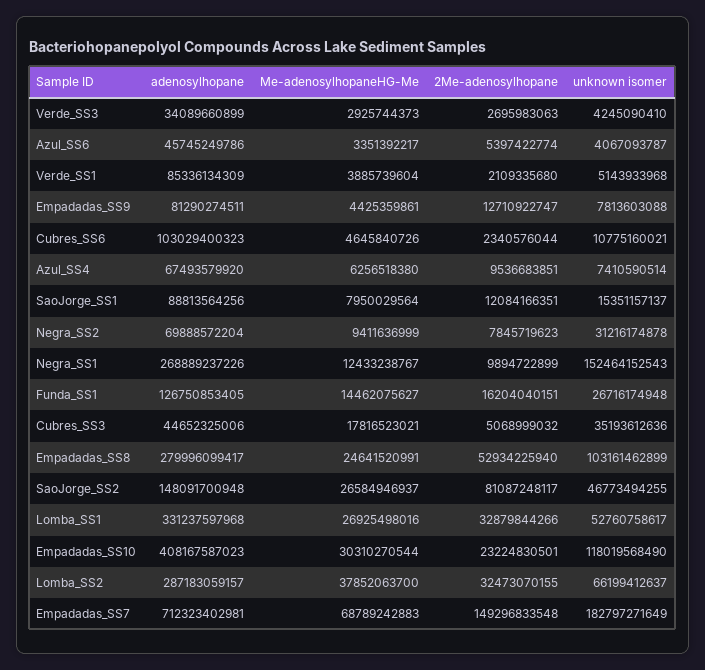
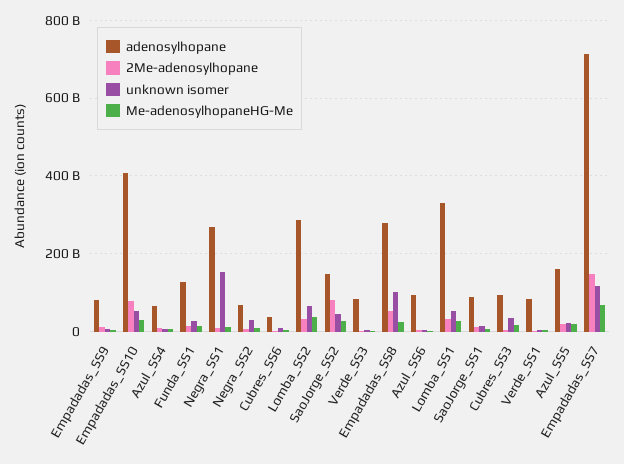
  {
    "adenosylhopane": {
-     "Verde_SS3": 34089660899,
+     "Verde_SS3": 80000000000,
-     "Azul_SS6": 45745249786,
+     "Azul_SS6": 100000000000,
      "Verde_SS1": 85336134309,
      "Empadadas_SS9": 81290274511,
-     "Cubres_SS6": 103029400323,
+     "Cubres_SS6": 40000000000,
      "Azul_SS4": 67493579920,
      "SaoJorge_SS1": 88813564256,
      "Negra_SS2": 69888572204,
      "Negra_SS1": 268889237226,
      "Funda_SS1": 126750853405,
-     "Cubres_SS3": 44652325006,
+     "Cubres_SS3": 100000000000,
      "Empadadas_SS8": 279996099417,
      "SaoJorge_SS2": 148091700948,
      "Lomba_SS1": 331237597968,
      "Empadadas_SS10": 408167587023,
      "Lomba_SS2": 287183059157,
-     "Empadadas_SS7": 712323402981
+     "Empadadas_SS7": 712323402981,
+     "Azul_SS5": 160000000000
    },
    "Me-adenosylhopaneHG-Me": {
      "Verde_SS3": 2925744373,
      "Azul_SS6": 3351392217,
      "Verde_SS1": 3885739604,
      "Empadadas_SS9": 4425359861,
      "Cubres_SS6": 4645840726,
      "Azul_SS4": 6256518380,
      "SaoJorge_SS1": 7950029564,
      "Negra_SS2": 9411636999,
      "Negra_SS1": 12433238767,
      "Funda_SS1": 14462075627,
      "Cubres_SS3": 17816523021,
      "Empadadas_SS8": 24641520991,
      "SaoJorge_SS2": 26584946937,
      "Lomba_SS1": 26925498016,
      "Empadadas_SS10": 30310270544,
      "Lomba_SS2": 37852063700,
-     "Empadadas_SS7": 68789242883
+     "Empadadas_SS7": 68789242883,
+     "Azul_SS5": 20000000000
    },
    "2Me-adenosylhopane": {
      "Verde_SS3": 2695983063,
      "Azul_SS6": 5397422774,
      "Verde_SS1": 2109335680,
      "Empadadas_SS9": 12710922747,
      "Cubres_SS6": 2340576044,
      "Azul_SS4": 9536683851,
      "SaoJorge_SS1": 12084166351,
      "Negra_SS2": 7845719623,
      "Negra_SS1": 9894722899,
      "Funda_SS1": 16204040151,
      "Cubres_SS3": 5068999032,
      "Empadadas_SS8": 52934225940,
      "SaoJorge_SS2": 81087248117,
      "Lomba_SS1": 32879844266,
-     "Empadadas_SS10": 23224830501,
+     "Empadadas_SS10": 80000000000,
      "Lomba_SS2": 32473070155,
-     "Empadadas_SS7": 149296833548
+     "Empadadas_SS7": 149296833548,
+     "Azul_SS5": 20000000000
    },
    "unknown isomer": {
      "Verde_SS3": 4245090410,
      "Azul_SS6": 4067093787,
      "Verde_SS1": 5143933968,
      "Empadadas_SS9": 7813603088,
      "Cubres_SS6": 10775160021,
      "Azul_SS4": 7410590514,
      "SaoJorge_SS1": 15351157137,
      "Negra_SS2": 31216174878,
      "Negra_SS1": 152464152543,
      "Funda_SS1": 26716174948,
      "Cubres_SS3": 35193612636,
      "Empadadas_SS8": 103161462899,
      "SaoJorge_SS2": 46773494255,
      "Lomba_SS1": 52760758617,
-     "Empadadas_SS10": 118019568490,
+     "Empadadas_SS10": 60000000000,
      "Lomba_SS2": 66199412637,
-     "Empadadas_SS7": 182797271649
+     "Empadadas_SS7": 120000000000,
+     "Azul_SS5": 20000000000
    }
  }

